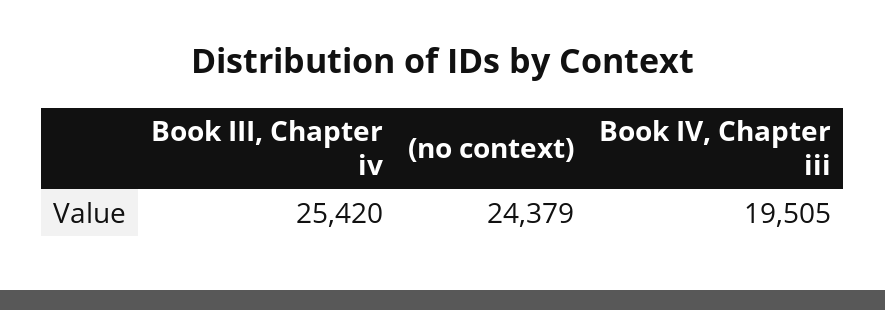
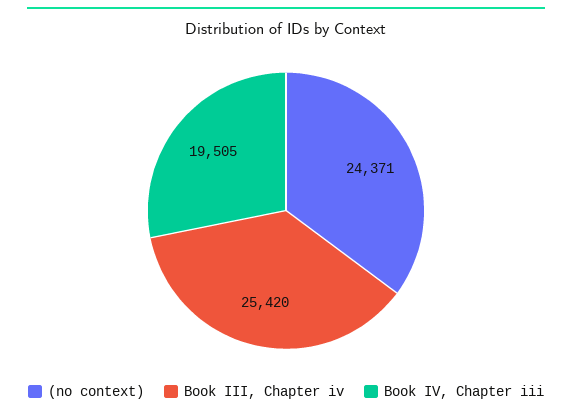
  {
    "Book III, Chapter iv": 25420,
-   "(no context)": 24379,
+   "(no context)": 24371,
    "Book IV, Chapter iii": 19505
  }

